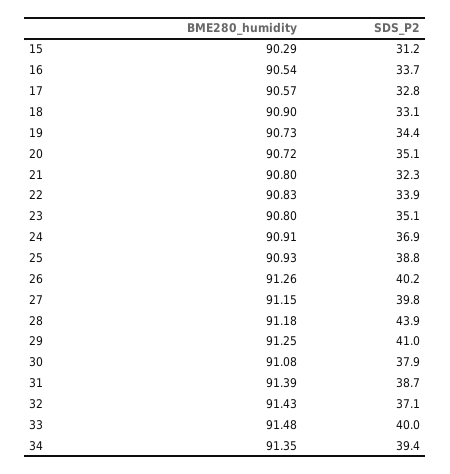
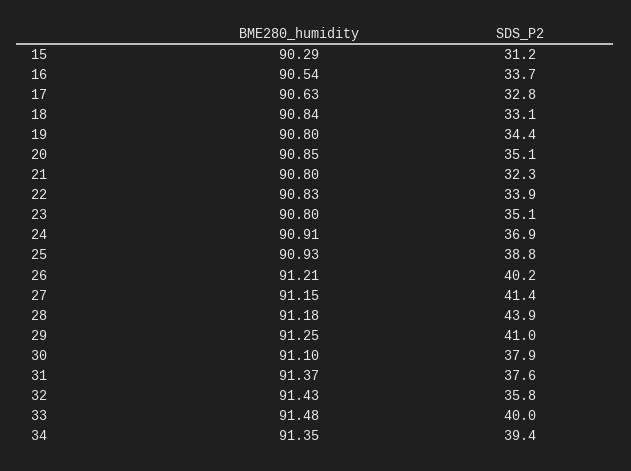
  {
    "BME280_humidity": {
      "15": 90.29,
      "16": 90.54,
-     "17": 90.57,
+     "17": 90.63,
-     "18": 90.9,
+     "18": 90.84,
-     "19": 90.73,
+     "19": 90.8,
-     "20": 90.72,
+     "20": 90.85,
      "21": 90.8,
      "22": 90.83,
      "23": 90.8,
      "24": 90.91,
      "25": 90.93,
-     "26": 91.26,
+     "26": 91.21,
      "27": 91.15,
      "28": 91.18,
      "29": 91.25,
-     "30": 91.08,
+     "30": 91.1,
-     "31": 91.39,
+     "31": 91.37,
      "32": 91.43,
      "33": 91.48,
      "34": 91.35
    },
    "SDS_P2": {
      "15": 31.2,
      "16": 33.7,
      "17": 32.8,
      "18": 33.1,
      "19": 34.4,
      "20": 35.1,
      "21": 32.3,
      "22": 33.9,
      "23": 35.1,
      "24": 36.9,
      "25": 38.8,
      "26": 40.2,
-     "27": 39.8,
+     "27": 41.4,
      "28": 43.9,
      "29": 41,
      "30": 37.9,
-     "31": 38.7,
+     "31": 37.6,
-     "32": 37.1,
+     "32": 35.8,
      "33": 40,
      "34": 39.4
    }
  }

